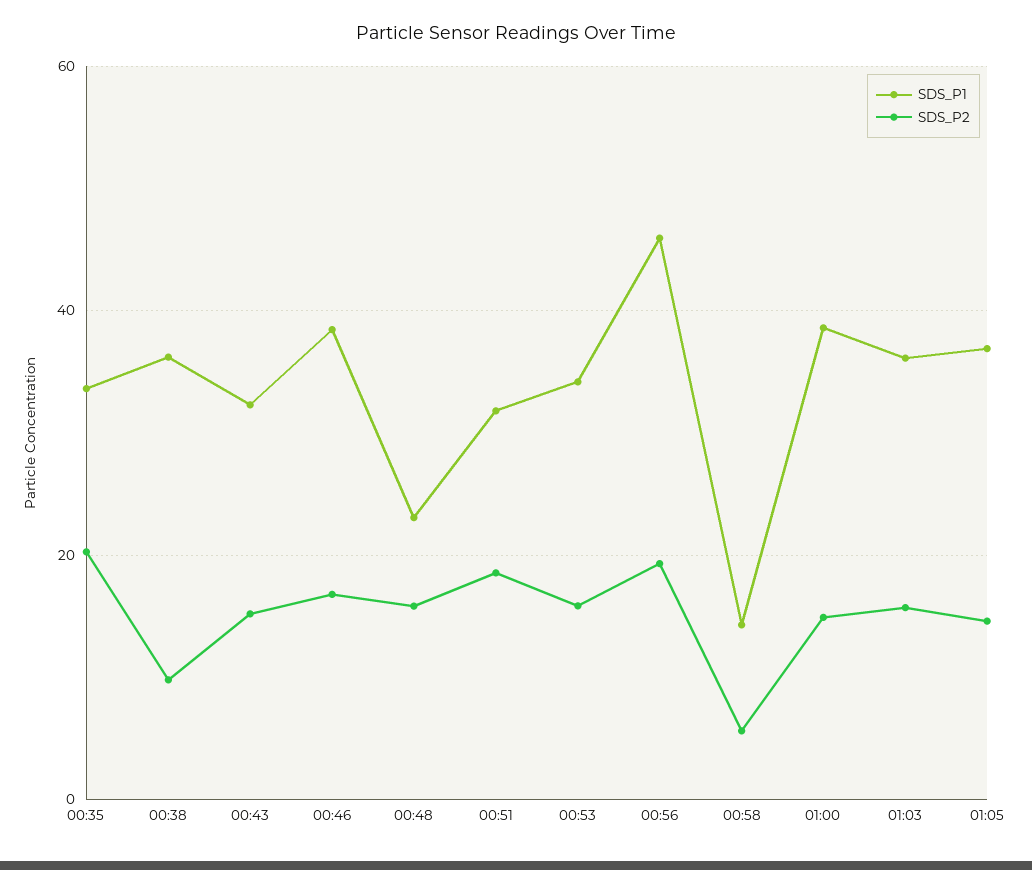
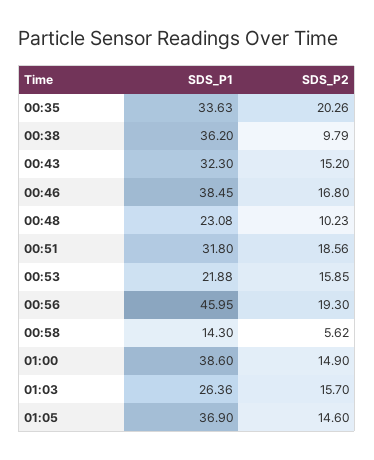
  {
    "SDS_P1": {
      "00:35": 33.63,
      "00:38": 36.2,
      "00:43": 32.3,
      "00:46": 38.45,
      "00:48": 23.08,
      "00:51": 31.8,
-     "00:53": 34,
+     "00:53": 21.88,
      "00:56": 45.95,
      "00:58": 14.3,
      "01:00": 38.6,
-     "01:03": 36,
+     "01:03": 26.36,
      "01:05": 36.9
    },
    "SDS_P2": {
      "00:35": 20.26,
      "00:38": 9.79,
      "00:43": 15.2,
      "00:46": 16.8,
-     "00:48": 16,
+     "00:48": 10.23,
      "00:51": 18.56,
      "00:53": 15.85,
      "00:56": 19.3,
      "00:58": 5.62,
      "01:00": 14.9,
      "01:03": 15.7,
      "01:05": 14.6
    }
  }

